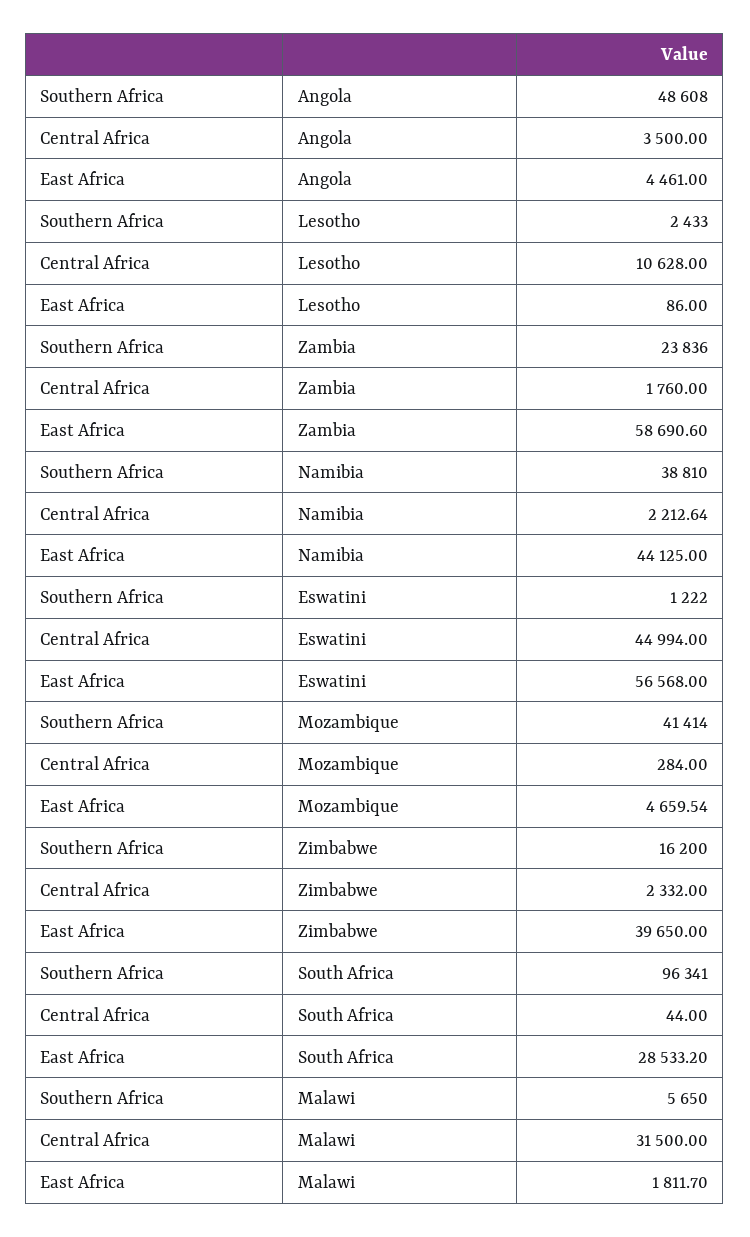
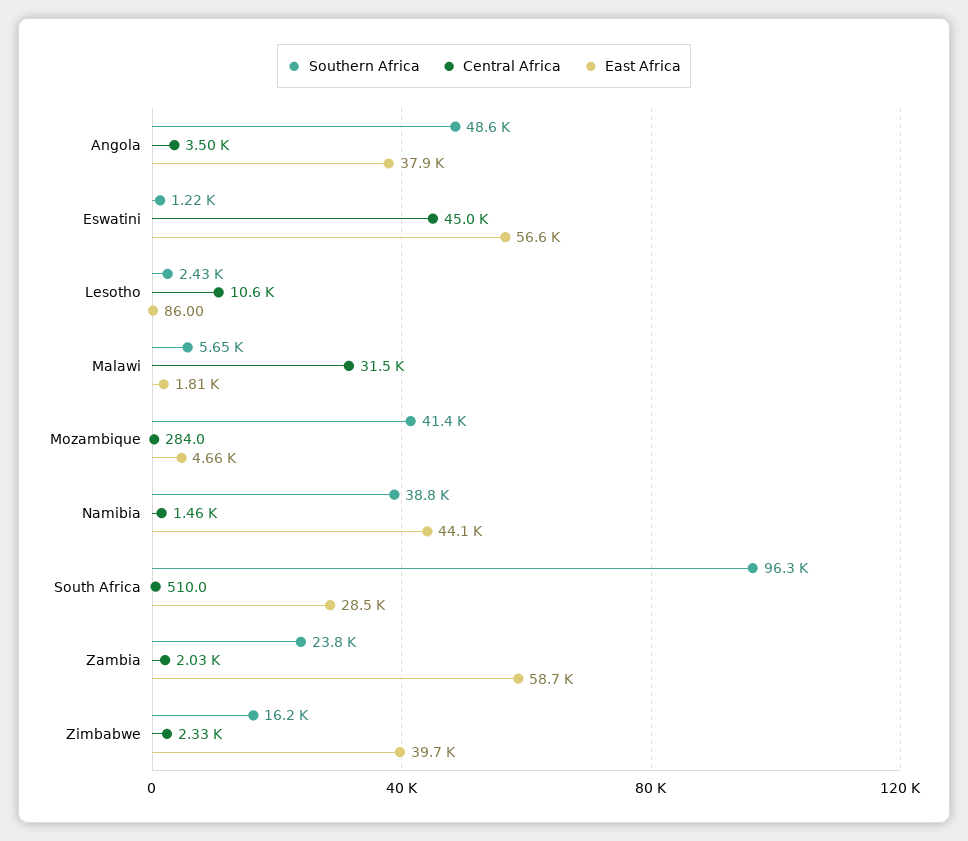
  {
    "Southern Africa": {
      "Angola": 48608,
      "Lesotho": 2433,
      "Zambia": 23836,
      "Namibia": 38810,
      "Eswatini": 1222,
      "Mozambique": 41414,
      "Zimbabwe": 16200,
      "South Africa": 96341,
      "Malawi": 5650
    },
    "Central Africa": {
      "Angola": 3500,
      "Lesotho": 10628,
-     "Zambia": 1760,
+     "Zambia": 2030,
-     "Namibia": 2212.64,
+     "Namibia": 1460,
      "Eswatini": 44994,
      "Mozambique": 284,
      "Zimbabwe": 2332,
-     "South Africa": 44,
+     "South Africa": 510,
      "Malawi": 31500
    },
    "East Africa": {
-     "Angola": 4461,
+     "Angola": 37900,
      "Lesotho": 86,
      "Zambia": 58690.6,
      "Namibia": 44125,
      "Eswatini": 56568,
      "Mozambique": 4659.54,
      "Zimbabwe": 39650,
      "South Africa": 28533.2,
      "Malawi": 1811.7
    }
  }

